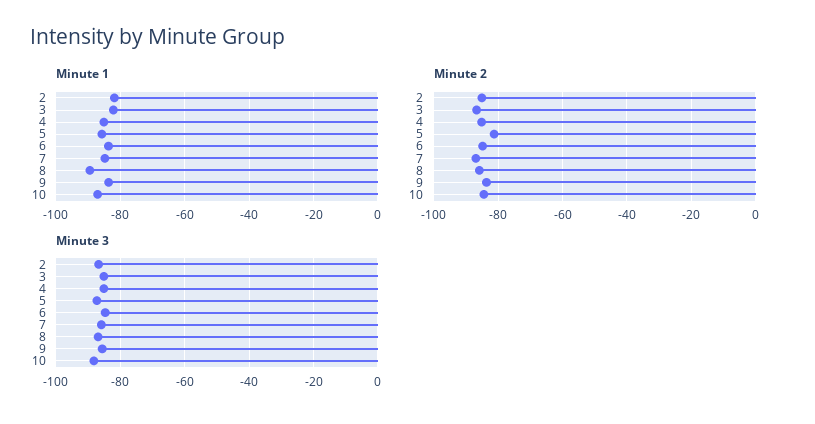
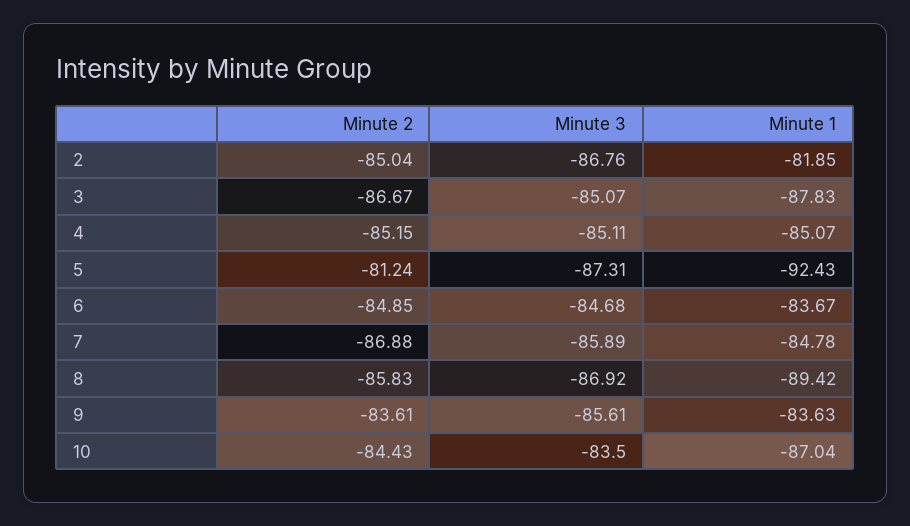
  {
    "Minute 1": {
      "2": -81.85,
-     "3": -82,
+     "3": -87.83,
      "4": -85.07,
-     "5": -86,
+     "5": -92.43,
      "6": -83.67,
      "7": -84.78,
      "8": -89.42,
      "9": -83.63,
      "10": -87.04
    },
    "Minute 2": {
      "2": -85.04,
      "3": -86.67,
      "4": -85.15,
      "5": -81.24,
      "6": -84.85,
      "7": -86.88,
      "8": -85.83,
      "9": -83.61,
      "10": -84.43
    },
    "Minute 3": {
      "2": -86.76,
      "3": -85.07,
      "4": -85.11,
      "5": -87.31,
      "6": -84.68,
      "7": -85.89,
      "8": -86.92,
      "9": -85.61,
-     "10": -88
+     "10": -83.5
    }
  }

